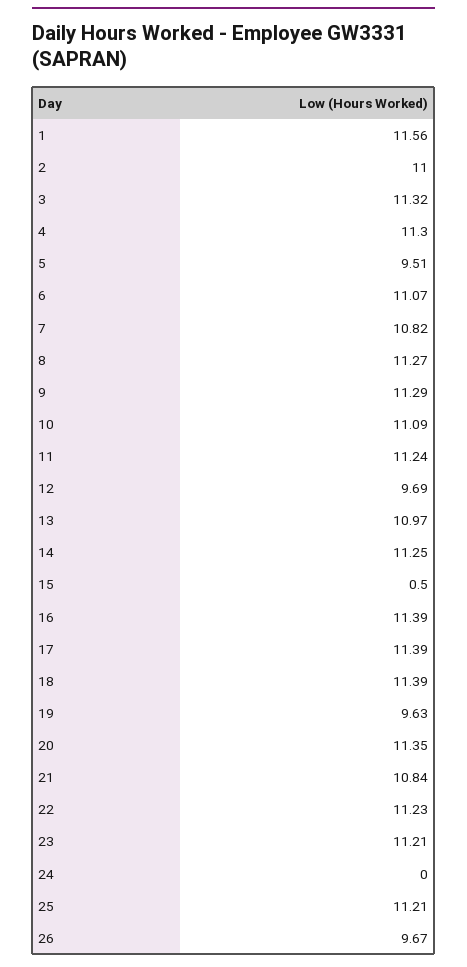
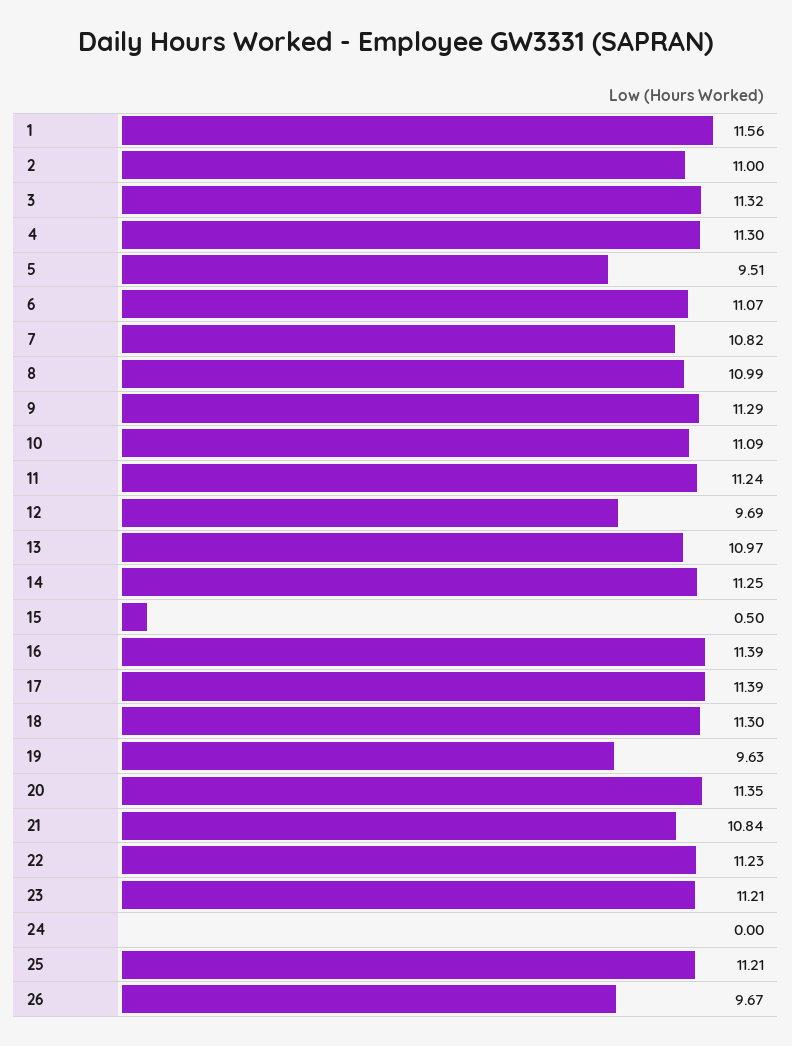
  {
    "1": 11.56,
    "2": 11,
    "3": 11.32,
    "4": 11.3,
    "5": 9.51,
    "6": 11.07,
    "7": 10.82,
-   "8": 11.27,
+   "8": 10.99,
    "9": 11.29,
    "10": 11.09,
    "11": 11.24,
    "12": 9.69,
    "13": 10.97,
    "14": 11.25,
    "15": 0.5,
    "16": 11.39,
    "17": 11.39,
-   "18": 11.39,
+   "18": 11.3,
    "19": 9.63,
    "20": 11.35,
    "21": 10.84,
    "22": 11.23,
    "23": 11.21,
    "24": 0,
    "25": 11.21,
    "26": 9.67
  }

